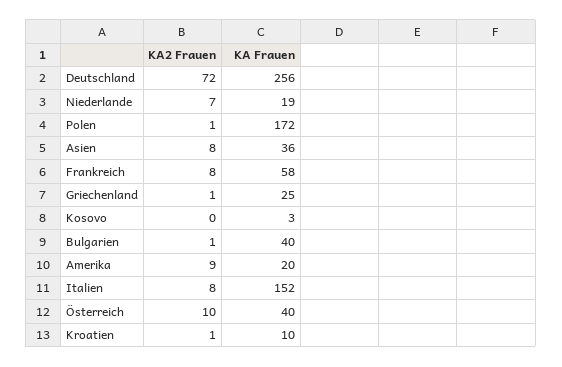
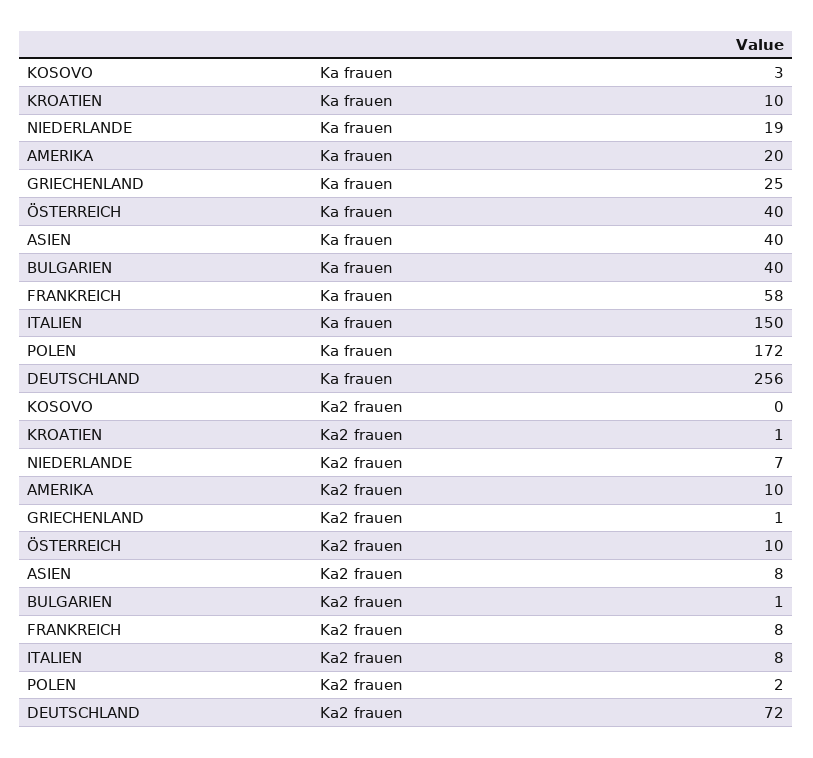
  {
    "KA2 Frauen": {
      "Deutschland": 72,
      "Niederlande": 7,
-     "Polen": 1,
+     "Polen": 2,
      "Asien": 8,
      "Frankreich": 8,
      "Griechenland": 1,
      "Kosovo": 0,
      "Bulgarien": 1,
-     "Amerika": 9,
+     "Amerika": 10,
      "Italien": 8,
      "Österreich": 10,
      "Kroatien": 1
    },
    "KA Frauen": {
      "Deutschland": 256,
      "Niederlande": 19,
      "Polen": 172,
-     "Asien": 36,
+     "Asien": 40,
      "Frankreich": 58,
      "Griechenland": 25,
      "Kosovo": 3,
      "Bulgarien": 40,
      "Amerika": 20,
-     "Italien": 152,
+     "Italien": 150,
      "Österreich": 40,
      "Kroatien": 10
    }
  }

